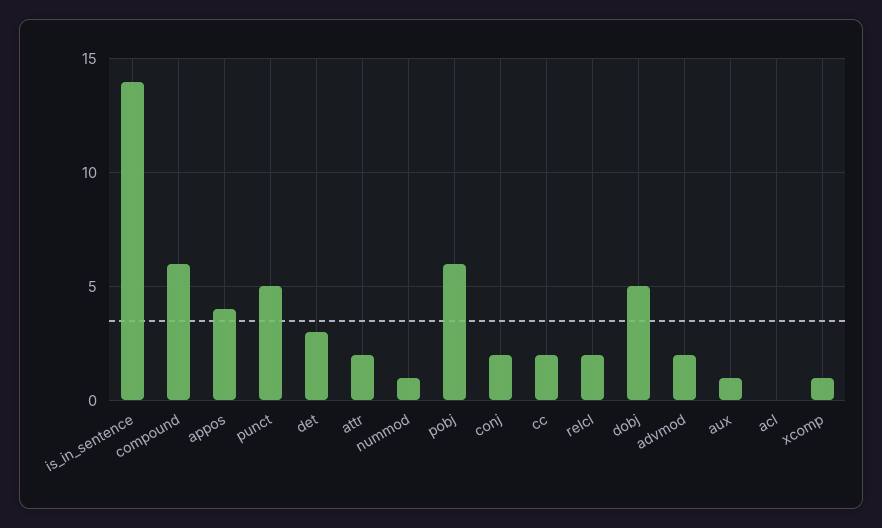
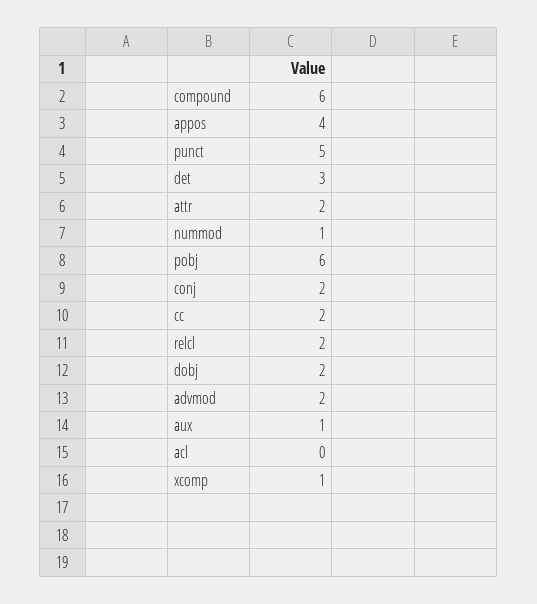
  {
-   "is_in_sentence": 14,
    "compound": 6,
    "appos": 4,
    "punct": 5,
    "det": 3,
    "attr": 2,
    "nummod": 1,
    "pobj": 6,
    "conj": 2,
    "cc": 2,
    "relcl": 2,
-   "dobj": 5,
+   "dobj": 2,
    "advmod": 2,
    "aux": 1,
    "acl": 0,
    "xcomp": 1
  }

